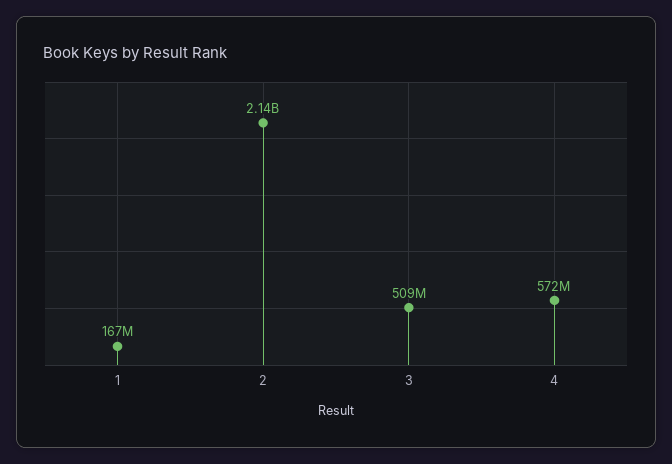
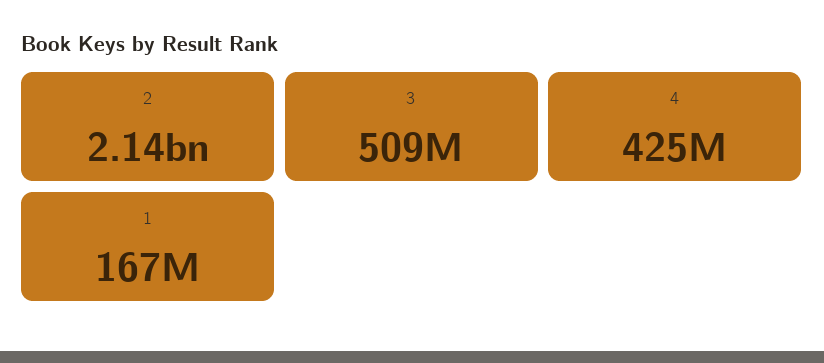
  {
    "1": 167000000,
    "2": 2140000000,
    "3": 509000000,
-   "4": 572000000
+   "4": 425000000
  }

